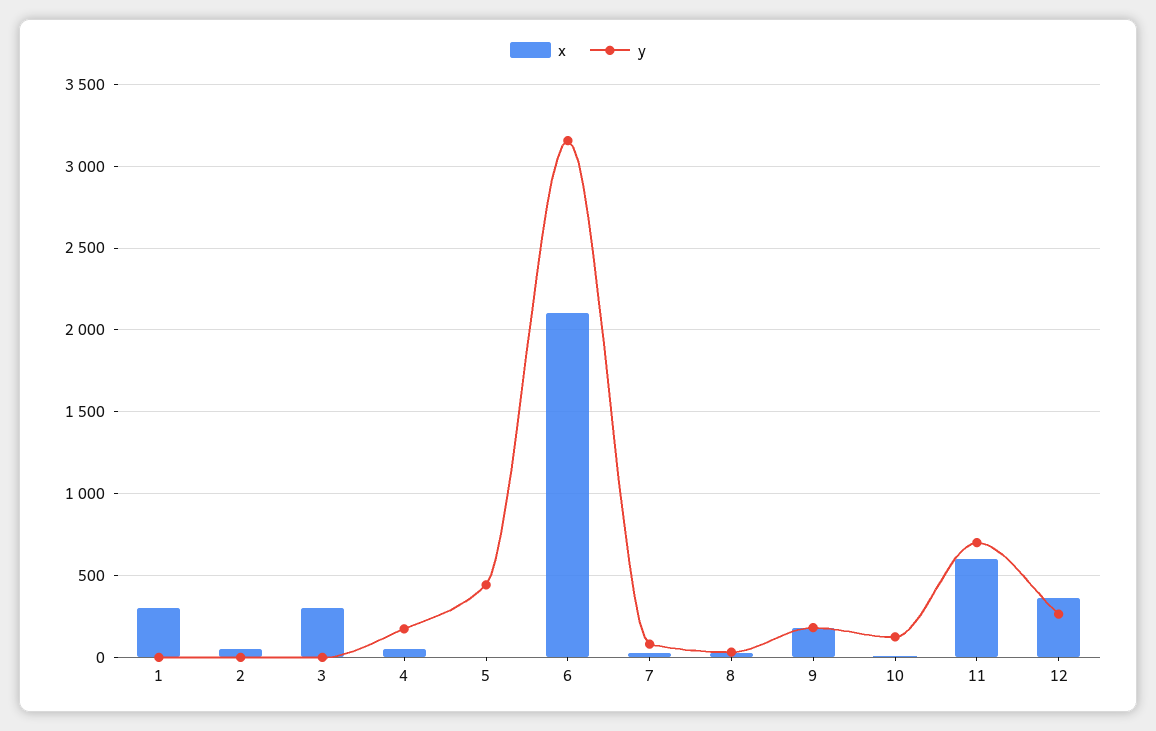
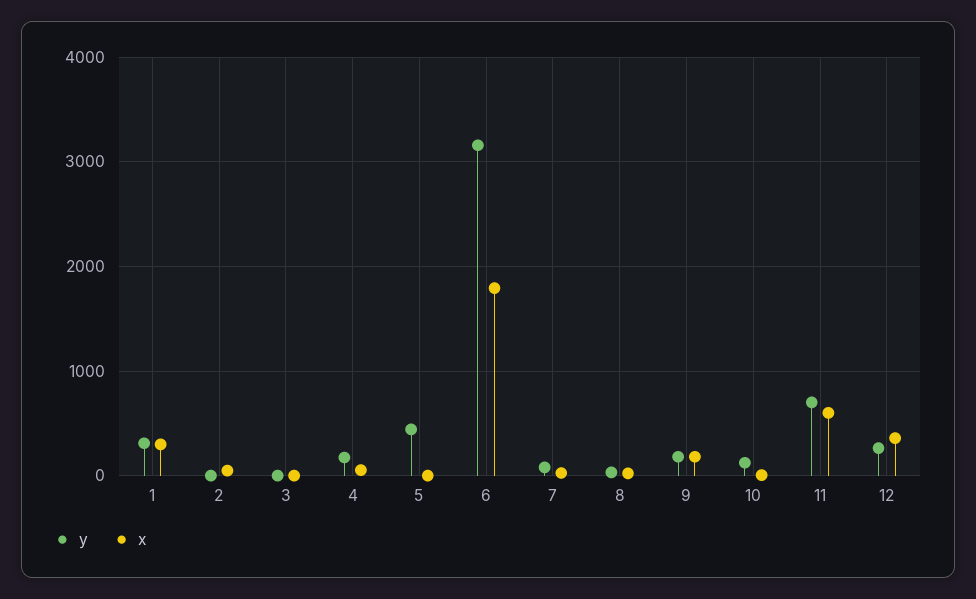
  {
    "x": {
      "1": 300,
      "2": 50,
-     "3": 300,
+     "3": 0,
      "4": 50,
      "5": 0,
-     "6": 2100,
+     "6": 1800,
      "7": 50,
      "8": 0,
      "9": 200,
      "10": 0,
      "11": 600,
      "12": 350
    },
    "y": {
-     "1": 0,
+     "1": 300,
      "2": 0,
      "3": 0,
      "4": 150,
      "5": 450,
      "6": 3150,
      "7": 100,
      "8": 50,
      "9": 200,
      "10": 100,
      "11": 700,
      "12": 250
    }
  }

